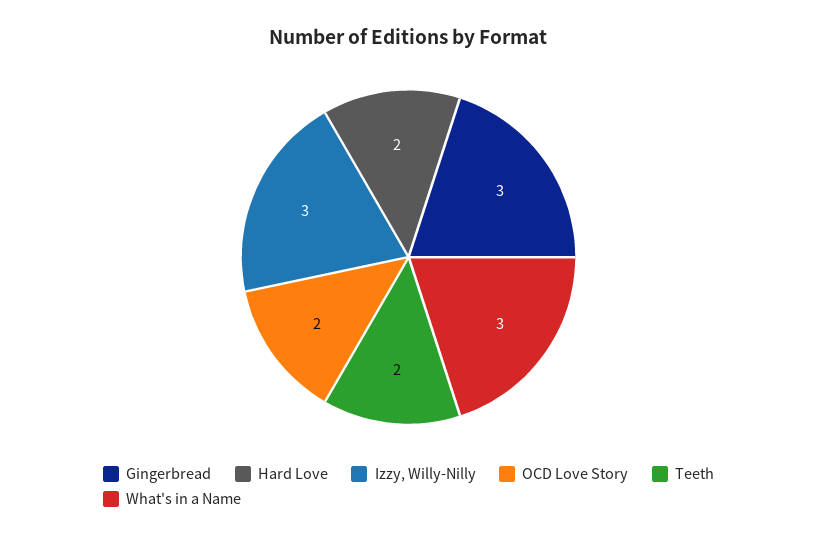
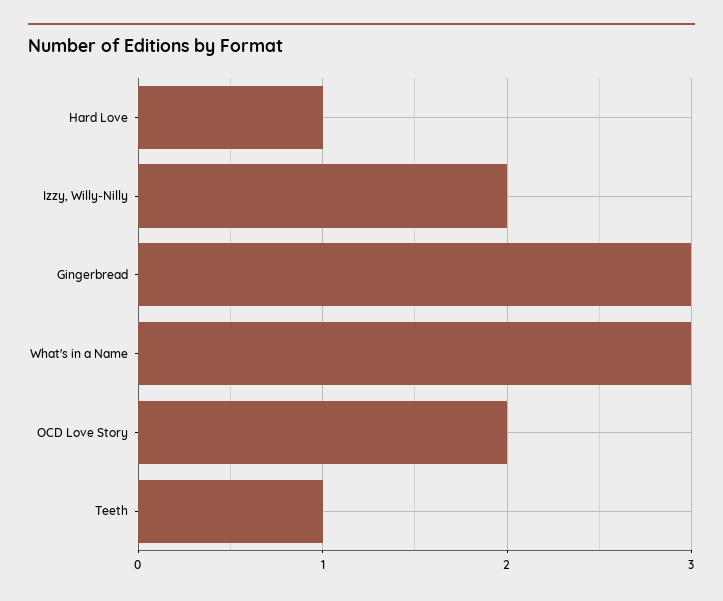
  {
    "Gingerbread": 3,
-   "Hard Love": 2,
+   "Hard Love": 1,
-   "Izzy, Willy-Nilly": 3,
+   "Izzy, Willy-Nilly": 2,
    "OCD Love Story": 2,
-   "Teeth": 2,
+   "Teeth": 1,
    "What's in a Name": 3
  }

